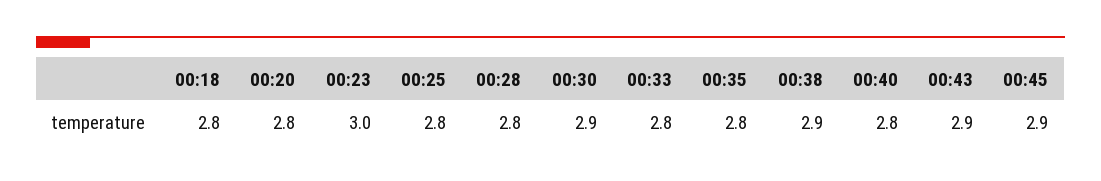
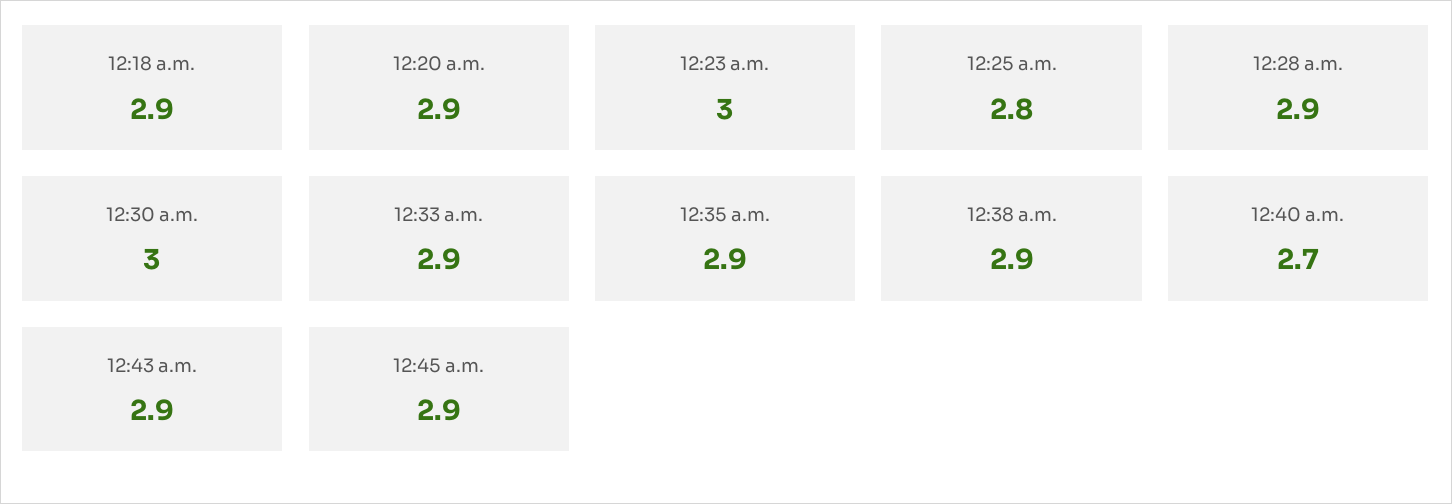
  {
-   "00:18": 2.8,
+   "00:18": 2.9,
-   "00:20": 2.8,
+   "00:20": 2.9,
    "00:23": 3,
    "00:25": 2.8,
-   "00:28": 2.8,
+   "00:28": 2.9,
-   "00:30": 2.9,
+   "00:30": 3,
-   "00:33": 2.8,
+   "00:33": 2.9,
-   "00:35": 2.8,
+   "00:35": 2.9,
    "00:38": 2.9,
-   "00:40": 2.8,
+   "00:40": 2.7,
    "00:43": 2.9,
    "00:45": 2.9
  }

